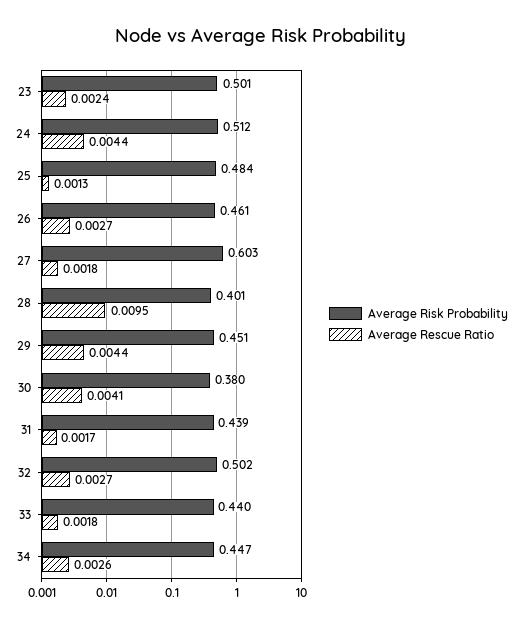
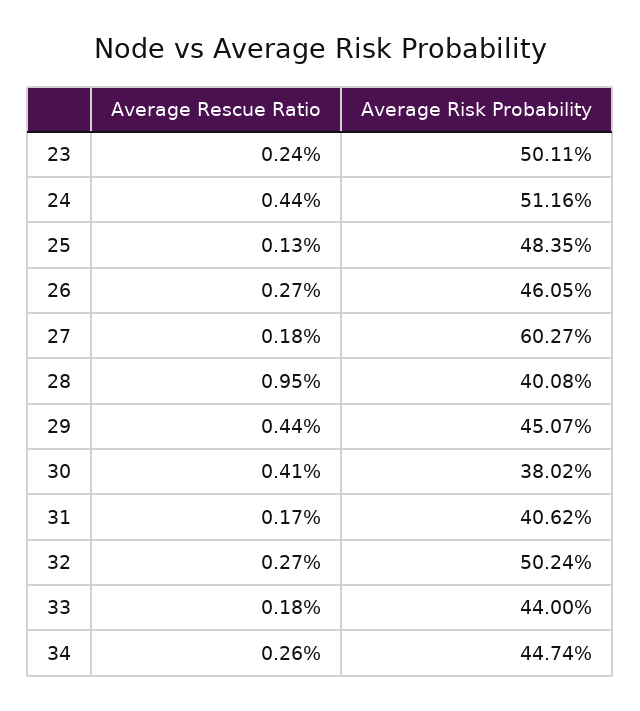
  {
    "Average Risk Probability": {
      "23": 0.5011,
      "24": 0.5116,
      "25": 0.4835,
      "26": 0.4605,
      "27": 0.6027,
      "28": 0.4008,
      "29": 0.4507,
      "30": 0.3802,
-     "31": 0.439,
+     "31": 0.4062,
      "32": 0.5024,
      "33": 0.44,
      "34": 0.4474
    },
    "Average Rescue Ratio": {
      "23": 0.0024,
      "24": 0.0044,
      "25": 0.0013,
      "26": 0.0027,
      "27": 0.0018,
      "28": 0.0095,
      "29": 0.0044,
      "30": 0.0041,
      "31": 0.0017,
      "32": 0.0027,
      "33": 0.0018,
      "34": 0.0026
    }
  }

